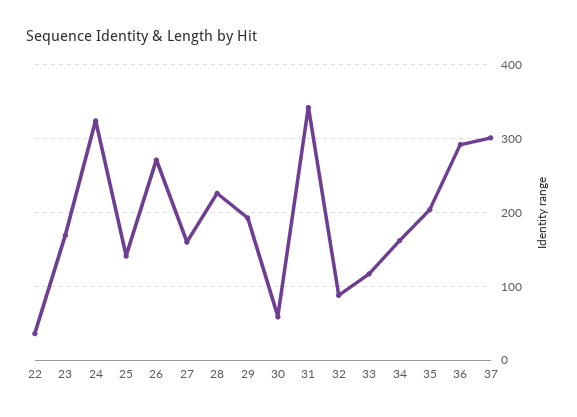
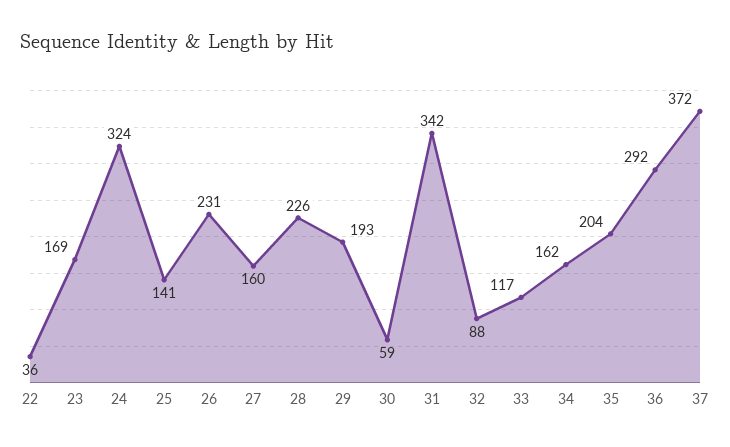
  {
    "22": 36,
    "23": 169,
    "24": 324,
    "25": 141,
-   "26": 270,
+   "26": 231,
    "27": 160,
    "28": 226,
    "29": 193,
    "30": 59,
    "31": 342,
    "32": 88,
    "33": 117,
    "34": 162,
    "35": 204,
    "36": 292,
-   "37": 300
+   "37": 372
  }

